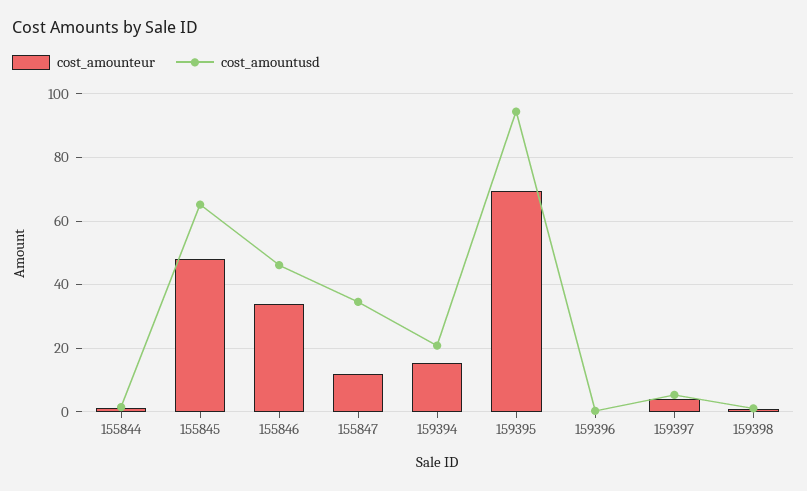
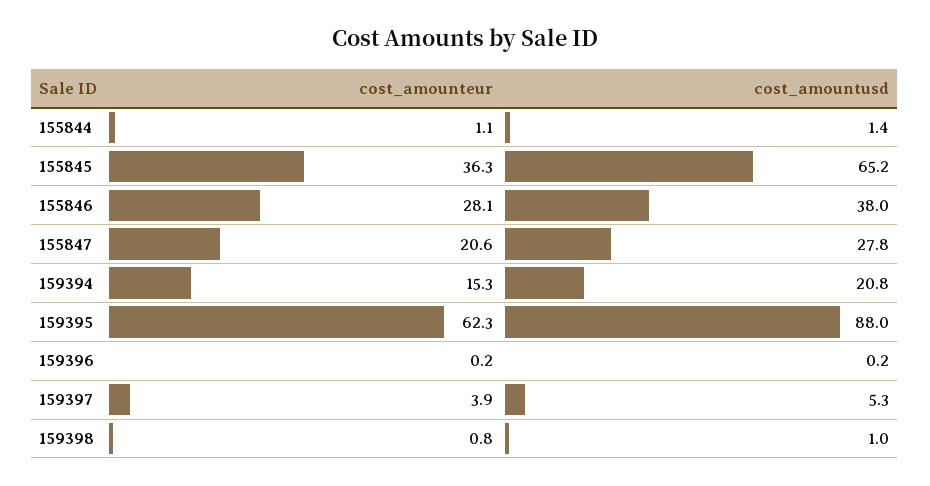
  {
    "cost_amounteur": {
      "155844": 1.1,
-     "155845": 48,
+     "155845": 36.3,
-     "155846": 34,
+     "155846": 28.1,
-     "155847": 12,
+     "155847": 20.6,
      "159394": 15.3,
-     "159395": 70,
+     "159395": 62.3,
      "159396": 0.2,
      "159397": 3.9,
      "159398": 0.8
    },
    "cost_amountusd": {
      "155844": 1.4,
      "155845": 65.2,
-     "155846": 46,
+     "155846": 38,
-     "155847": 34,
+     "155847": 27.8,
      "159394": 20.8,
-     "159395": 94,
+     "159395": 88,
      "159396": 0.2,
      "159397": 5.3,
      "159398": 1
    }
  }

